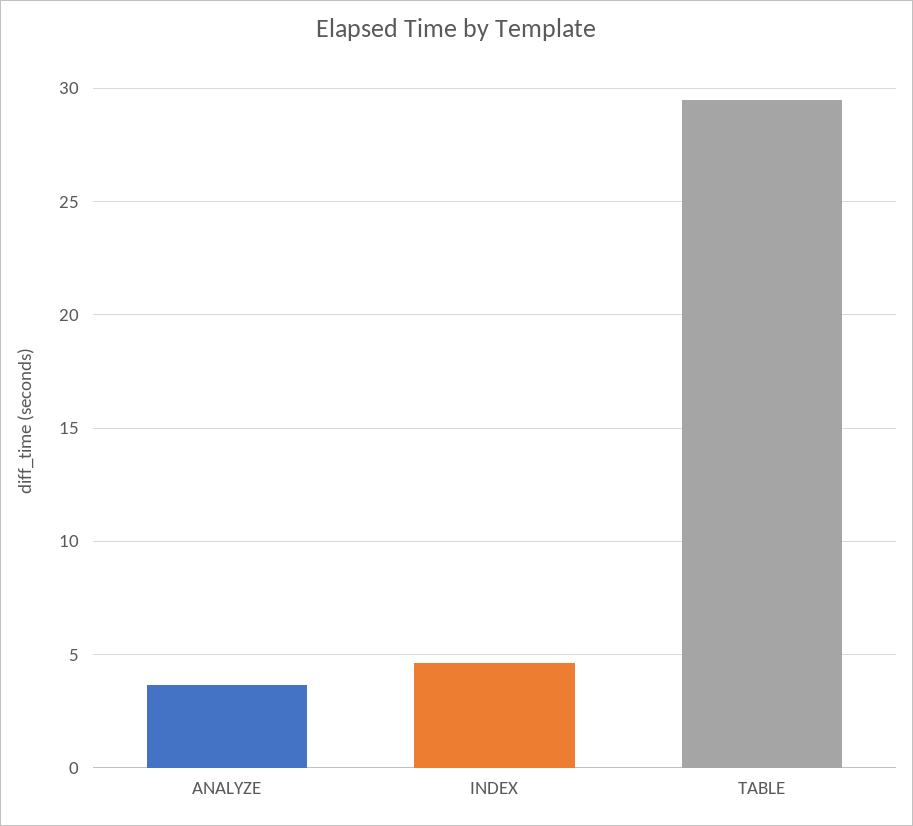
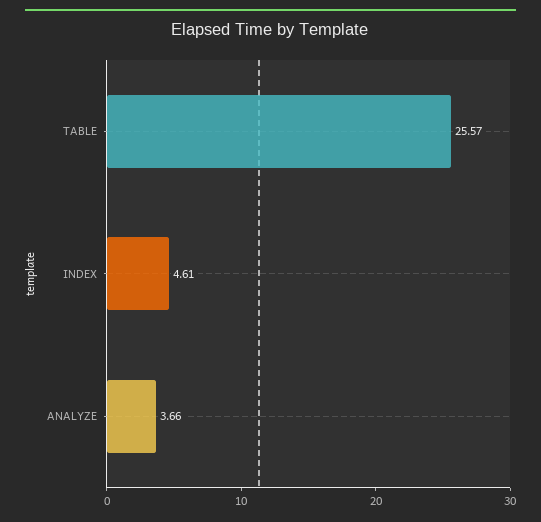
  {
    "ANALYZE": 3.66,
    "INDEX": 4.61,
-   "TABLE": 29.5
+   "TABLE": 25.57
  }

